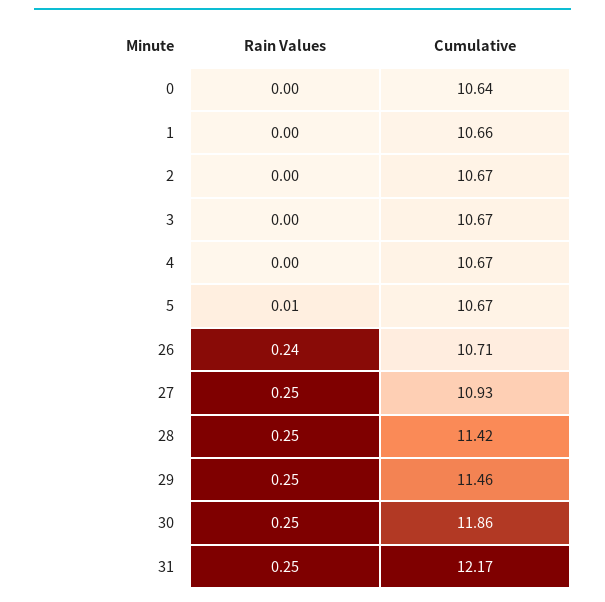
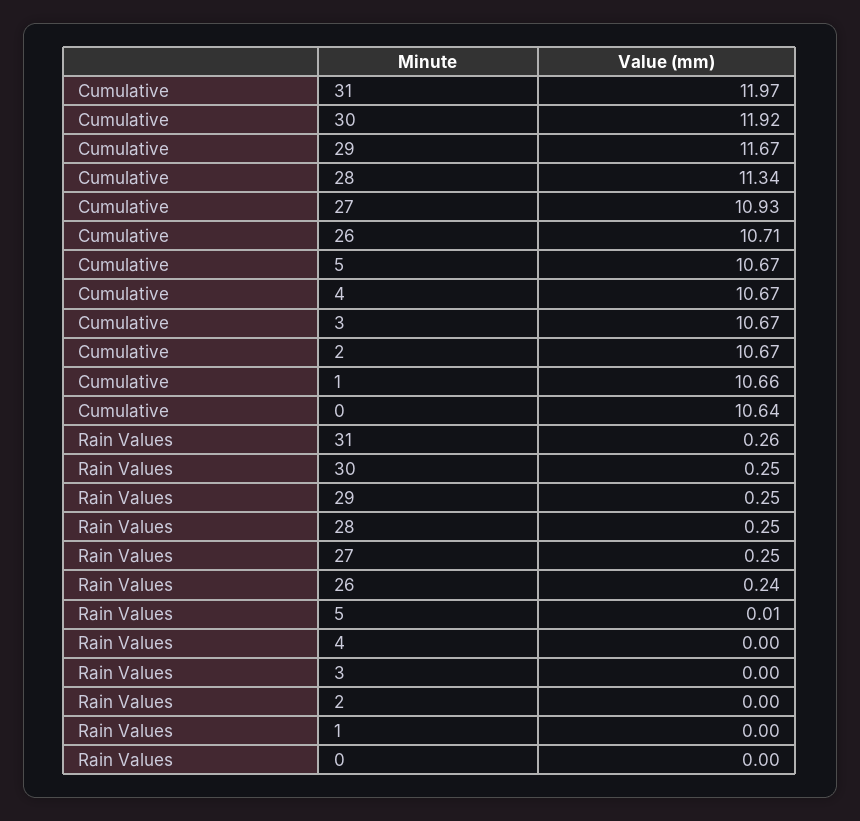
  {
    "Rain Values": {
      "0": 0,
      "1": 0,
      "2": 0,
      "3": 0,
      "4": 0,
      "5": 0.01,
      "26": 0.24,
      "27": 0.25,
      "28": 0.25,
      "29": 0.25,
      "30": 0.25,
-     "31": 0.25
+     "31": 0.26
    },
    "Cumulative": {
      "0": 10.64,
      "1": 10.66,
      "2": 10.67,
      "3": 10.67,
      "4": 10.67,
      "5": 10.67,
      "26": 10.71,
      "27": 10.93,
-     "28": 11.42,
+     "28": 11.34,
-     "29": 11.46,
+     "29": 11.67,
-     "30": 11.86,
+     "30": 11.92,
-     "31": 12.17
+     "31": 11.97
    }
  }

